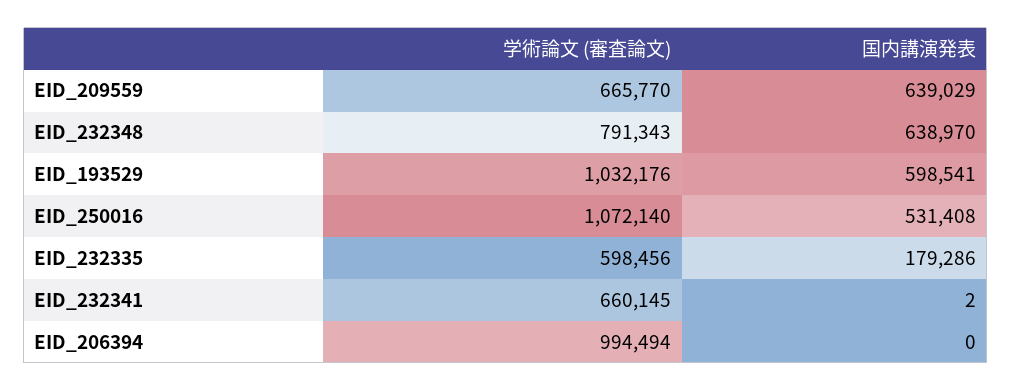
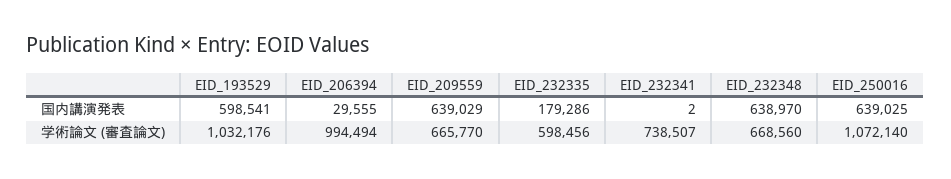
  {
    "学術論文 (審査論文)": {
      "EID_209559": 665770,
-     "EID_232348": 791343,
+     "EID_232348": 668560,
      "EID_193529": 1032176,
      "EID_250016": 1072140,
      "EID_232335": 598456,
-     "EID_232341": 660145,
+     "EID_232341": 738507,
      "EID_206394": 994494
    },
    "国内講演発表": {
      "EID_209559": 639029,
      "EID_232348": 638970,
      "EID_193529": 598541,
-     "EID_250016": 531408,
+     "EID_250016": 639025,
      "EID_232335": 179286,
      "EID_232341": 2,
-     "EID_206394": 0
+     "EID_206394": 29555
    }
  }

